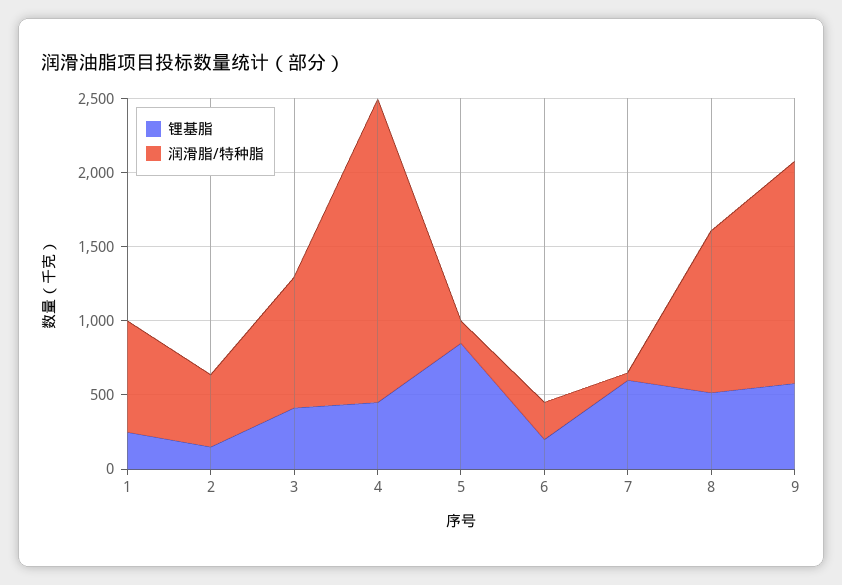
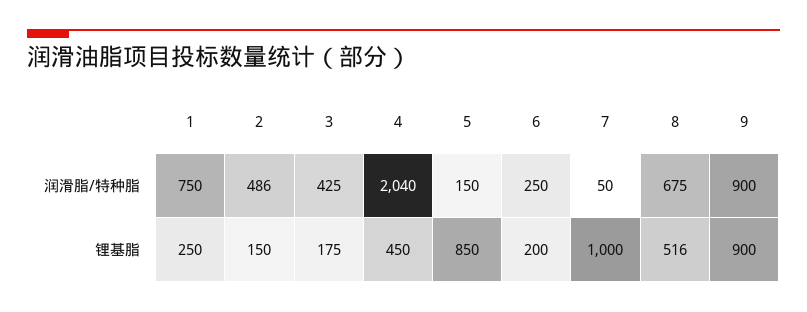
  {
    "锂基脂": {
      "1": 250,
      "2": 150,
-     "3": 400,
+     "3": 175,
      "4": 450,
      "5": 850,
      "6": 200,
-     "7": 600,
+     "7": 1000,
      "8": 516,
-     "9": 600
+     "9": 900
    },
    "润滑脂/特种脂": {
      "1": 750,
      "2": 486,
-     "3": 900,
+     "3": 425,
      "4": 2040,
      "5": 150,
      "6": 250,
      "7": 50,
-     "8": 1100,
+     "8": 675,
-     "9": 1500
+     "9": 900
    }
  }

